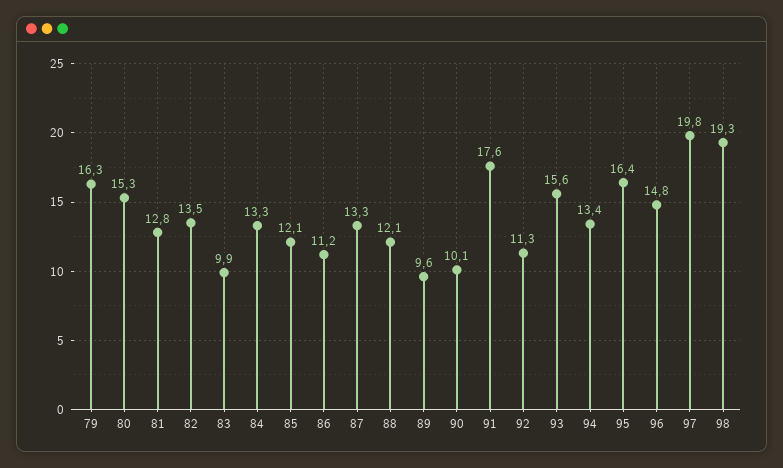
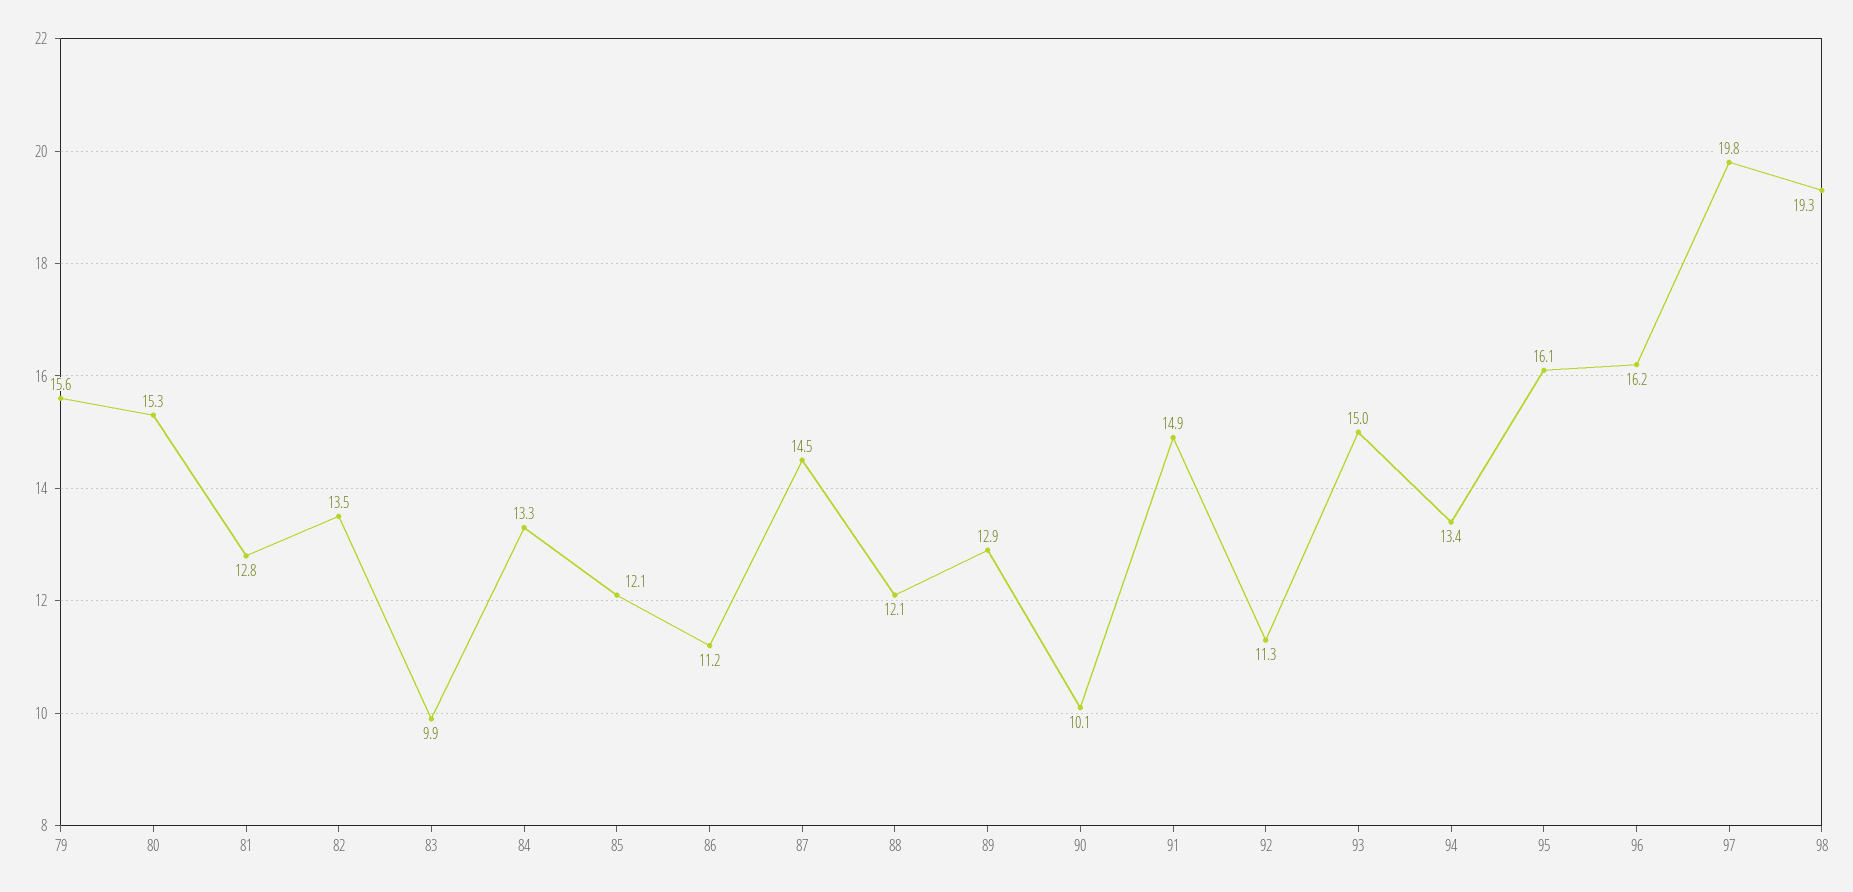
  {
-   "79": 16.3,
+   "79": 15.6,
    "80": 15.3,
    "81": 12.8,
    "82": 13.5,
    "83": 9.9,
    "84": 13.3,
    "85": 12.1,
    "86": 11.2,
-   "87": 13.3,
+   "87": 14.5,
    "88": 12.1,
-   "89": 9.6,
+   "89": 12.9,
    "90": 10.1,
-   "91": 17.6,
+   "91": 14.9,
    "92": 11.3,
-   "93": 15.6,
+   "93": 15,
    "94": 13.4,
-   "95": 16.4,
+   "95": 16.1,
-   "96": 14.8,
+   "96": 16.2,
    "97": 19.8,
    "98": 19.3
  }

